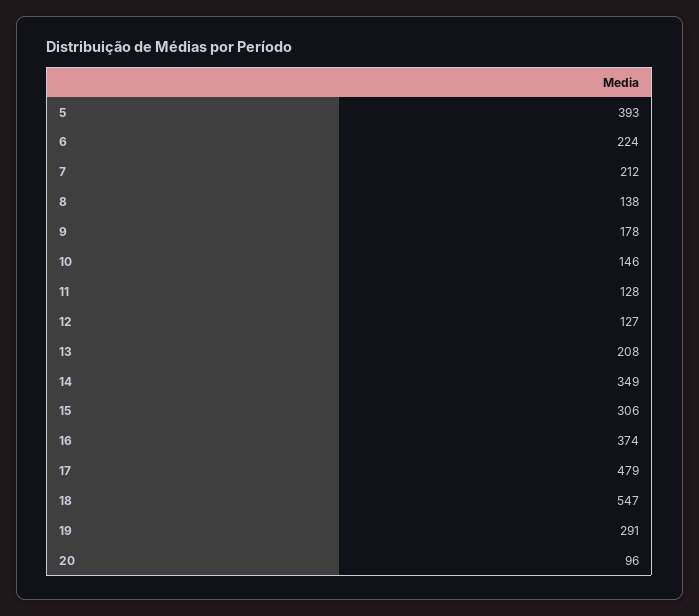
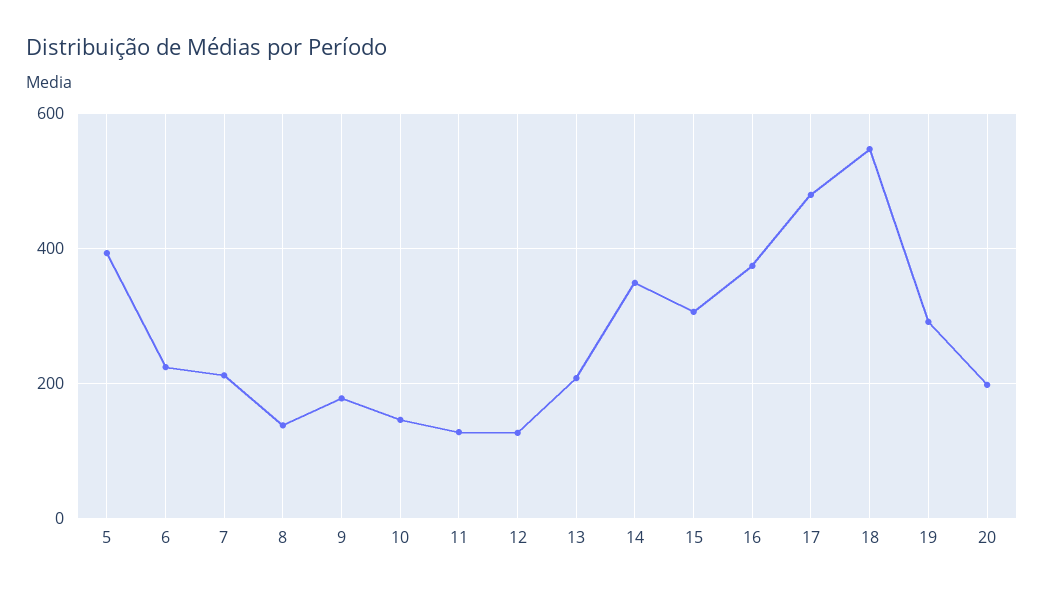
  {
    "5": 393,
    "6": 224,
    "7": 212,
    "8": 138,
    "9": 178,
    "10": 146,
    "11": 128,
    "12": 127,
    "13": 208,
    "14": 349,
    "15": 306,
    "16": 374,
    "17": 479,
    "18": 547,
    "19": 291,
-   "20": 96
+   "20": 200
  }

